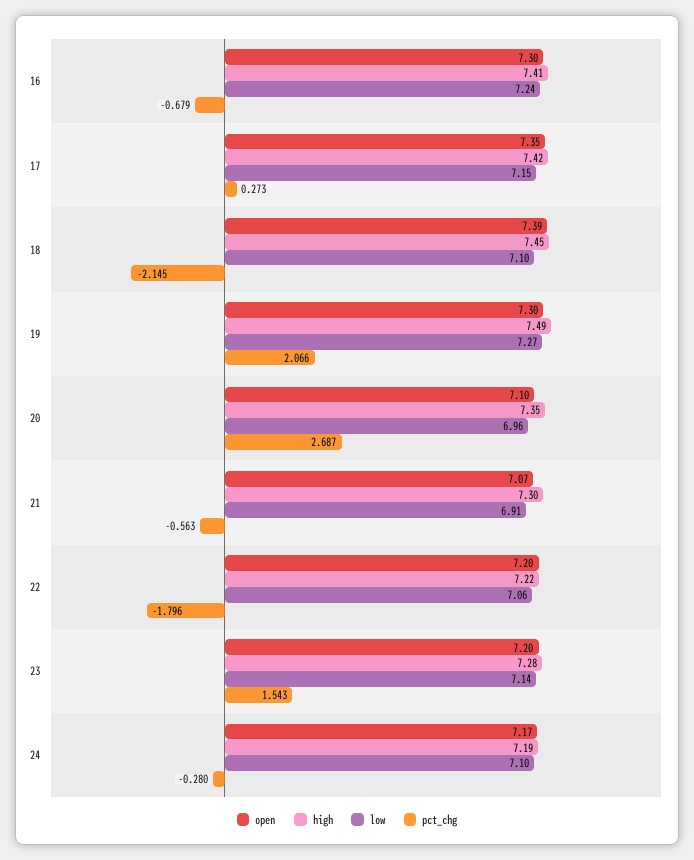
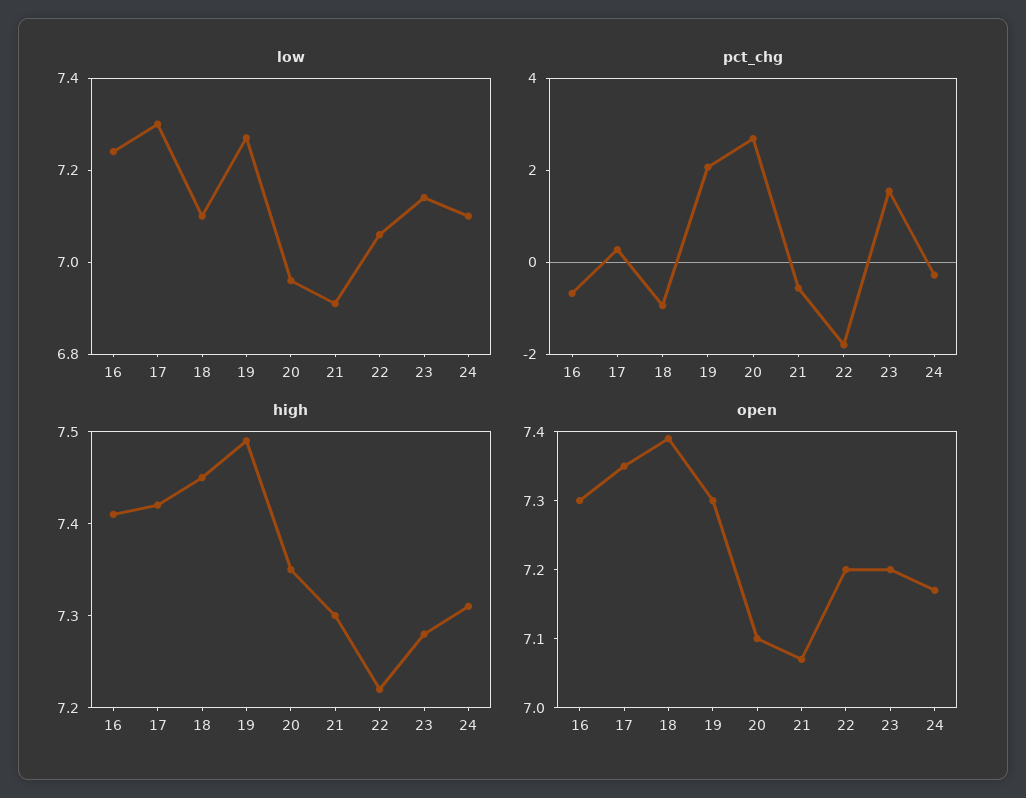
  {
    "open": {
      "16": 7.3,
      "17": 7.35,
      "18": 7.39,
      "19": 7.3,
      "20": 7.1,
      "21": 7.07,
      "22": 7.2,
      "23": 7.2,
      "24": 7.17
    },
    "high": {
      "16": 7.41,
      "17": 7.42,
      "18": 7.45,
      "19": 7.49,
      "20": 7.35,
      "21": 7.3,
      "22": 7.22,
      "23": 7.28,
-     "24": 7.19
+     "24": 7.31
    },
    "low": {
      "16": 7.24,
-     "17": 7.15,
+     "17": 7.3,
      "18": 7.1,
      "19": 7.27,
      "20": 6.96,
      "21": 6.91,
      "22": 7.06,
      "23": 7.14,
      "24": 7.1
    },
    "pct_chg": {
      "16": -0.679,
      "17": 0.273,
-     "18": -2.145,
+     "18": -1,
      "19": 2.066,
      "20": 2.687,
      "21": -0.563,
      "22": -1.796,
      "23": 1.543,
      "24": -0.28
    }
  }

